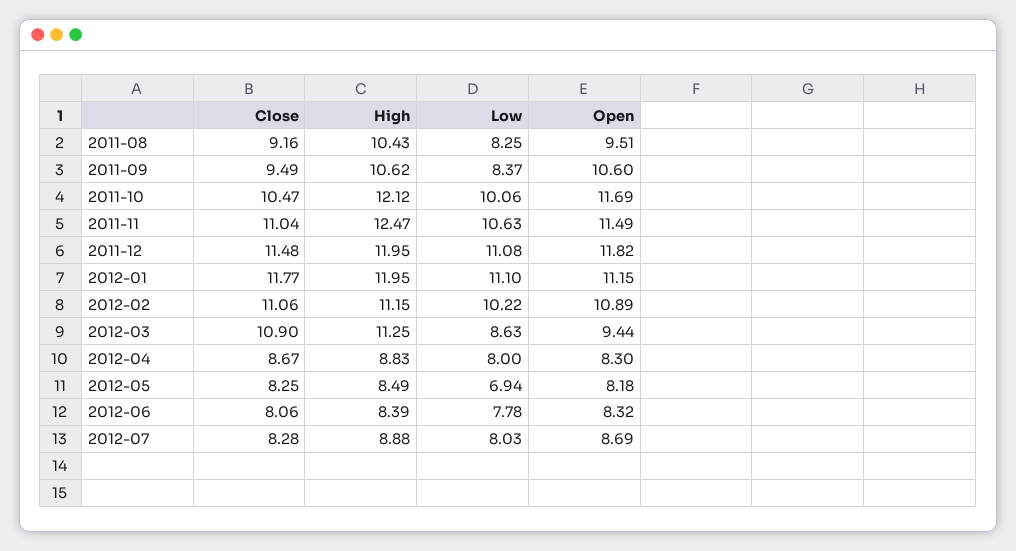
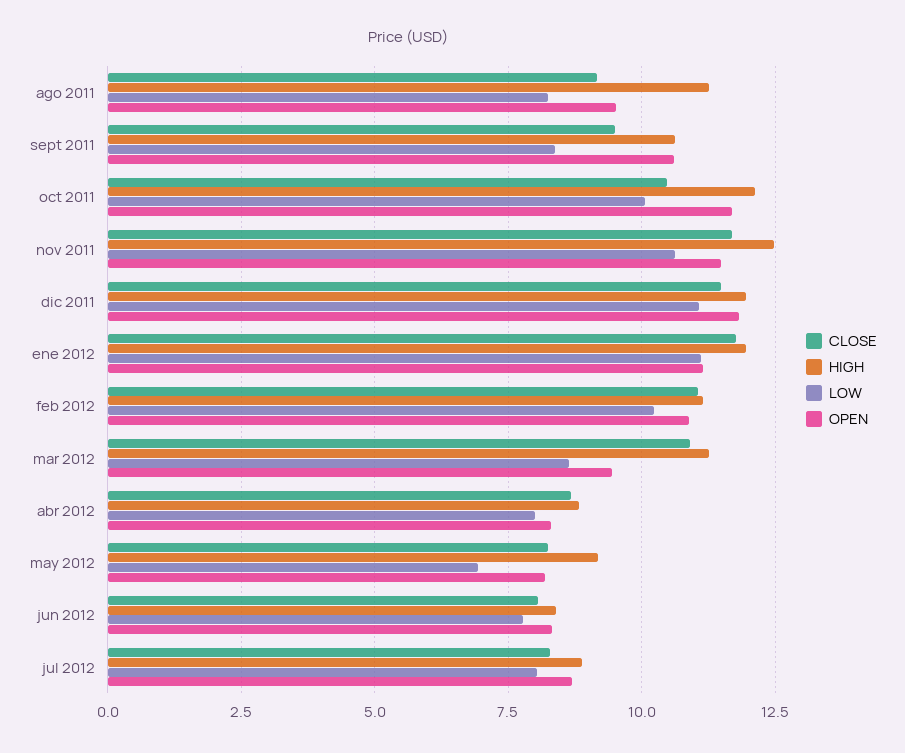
  {
    "Close": {
      "2011-08": 9.16,
      "2011-09": 9.49,
      "2011-10": 10.47,
-     "2011-11": 11.04,
+     "2011-11": 11.75,
      "2011-12": 11.48,
      "2012-01": 11.77,
      "2012-02": 11.06,
      "2012-03": 10.9,
      "2012-04": 8.67,
      "2012-05": 8.25,
      "2012-06": 8.06,
      "2012-07": 8.28
    },
    "High": {
-     "2011-08": 10.43,
+     "2011-08": 11.25,
      "2011-09": 10.62,
      "2011-10": 12.12,
      "2011-11": 12.47,
      "2011-12": 11.95,
      "2012-01": 11.95,
      "2012-02": 11.15,
      "2012-03": 11.25,
      "2012-04": 8.83,
-     "2012-05": 8.49,
+     "2012-05": 9.25,
      "2012-06": 8.39,
      "2012-07": 8.88
    },
    "Low": {
      "2011-08": 8.25,
      "2011-09": 8.37,
      "2011-10": 10.06,
      "2011-11": 10.63,
      "2011-12": 11.08,
      "2012-01": 11.1,
      "2012-02": 10.22,
      "2012-03": 8.63,
      "2012-04": 8,
      "2012-05": 6.94,
      "2012-06": 7.78,
      "2012-07": 8.03
    },
    "Open": {
      "2011-08": 9.51,
      "2011-09": 10.6,
      "2011-10": 11.69,
      "2011-11": 11.49,
      "2011-12": 11.82,
      "2012-01": 11.15,
      "2012-02": 10.89,
      "2012-03": 9.44,
      "2012-04": 8.3,
      "2012-05": 8.18,
      "2012-06": 8.32,
      "2012-07": 8.69
    }
  }

